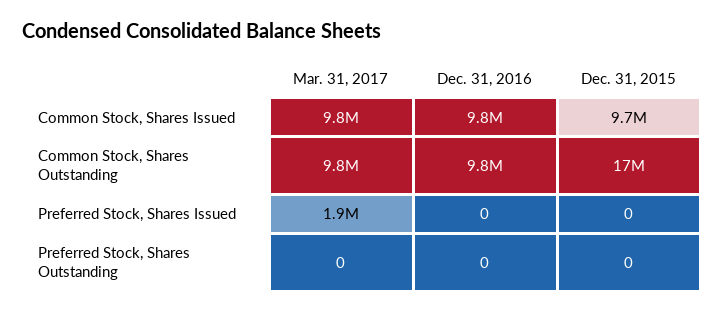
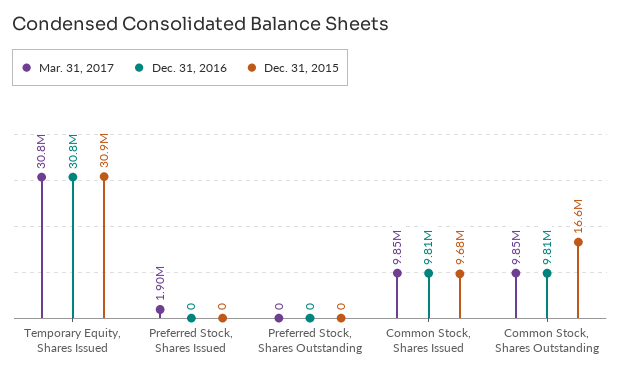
  {
    "Mar. 31, 2017": {
      "Common Stock, Shares Issued": 9850000,
      "Common Stock, Shares Outstanding": 9850000,
      "Preferred Stock, Shares Issued": 1900000,
-     "Preferred Stock, Shares Outstanding": 0
+     "Preferred Stock, Shares Outstanding": 0,
+     "Temporary Equity, Shares Issued": 30800000
    },
    "Dec. 31, 2016": {
      "Common Stock, Shares Issued": 9810000,
      "Common Stock, Shares Outstanding": 9810000,
      "Preferred Stock, Shares Issued": 0,
-     "Preferred Stock, Shares Outstanding": 0
+     "Preferred Stock, Shares Outstanding": 0,
+     "Temporary Equity, Shares Issued": 30800000
    },
    "Dec. 31, 2015": {
      "Common Stock, Shares Issued": 9680000,
      "Common Stock, Shares Outstanding": 16600000,
      "Preferred Stock, Shares Issued": 0,
-     "Preferred Stock, Shares Outstanding": 0
+     "Preferred Stock, Shares Outstanding": 0,
+     "Temporary Equity, Shares Issued": 30900000
    }
  }

